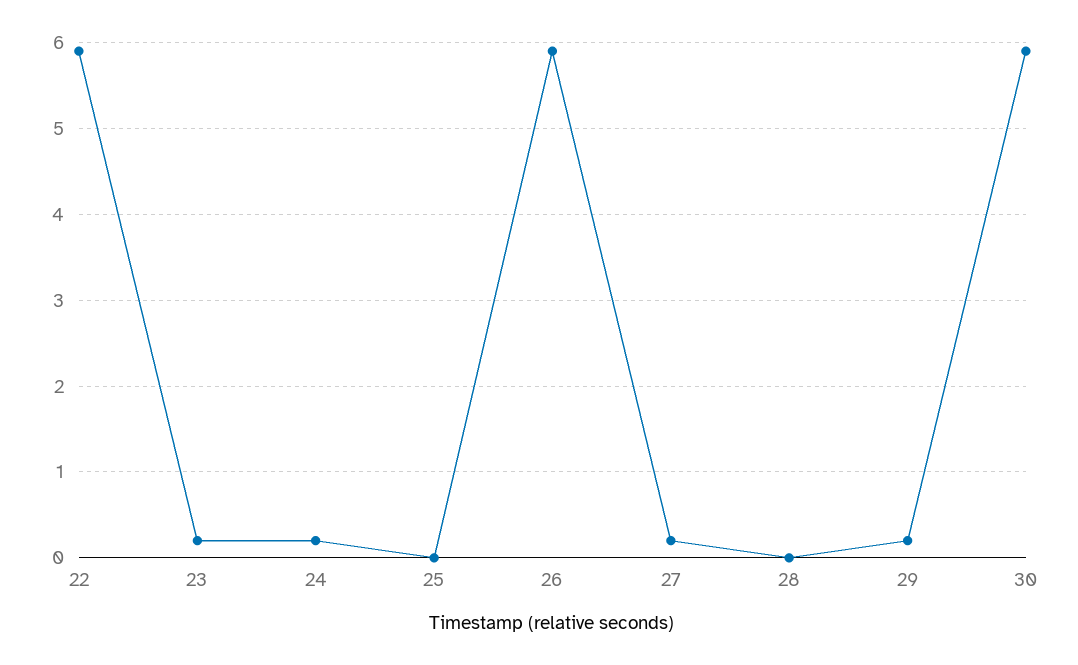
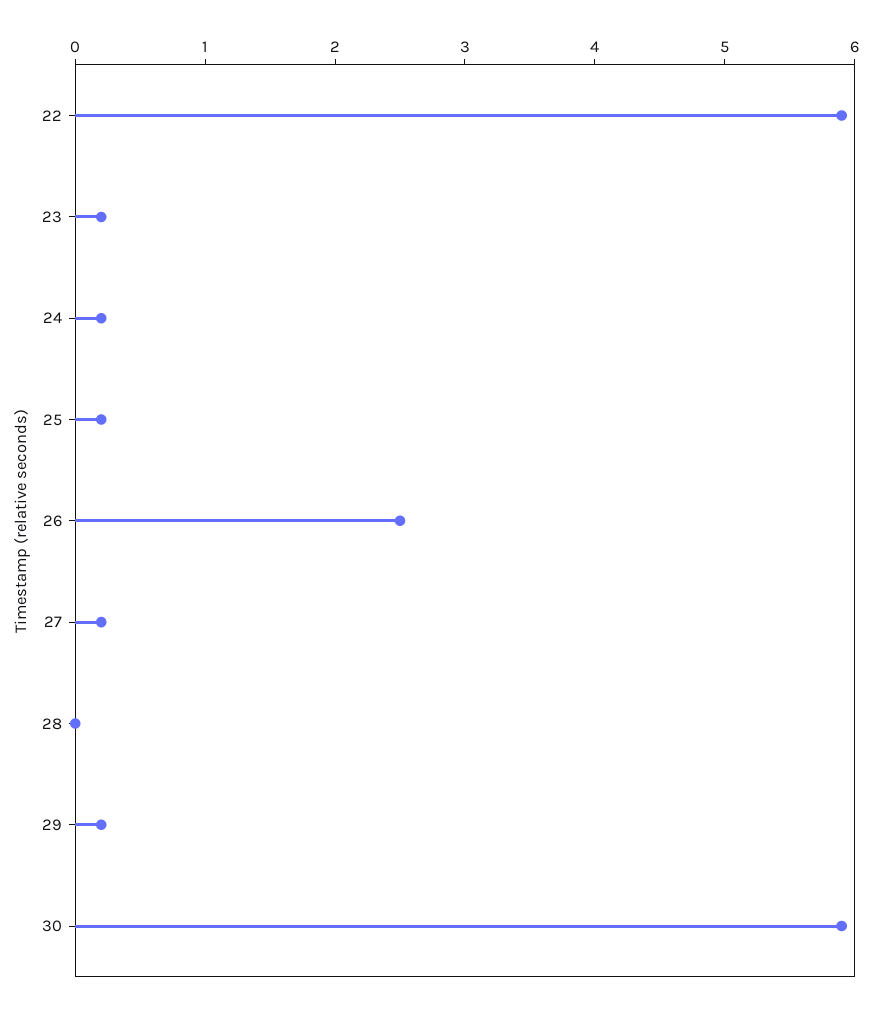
  {
    "22": 5.9,
    "23": 0.2,
    "24": 0.2,
-   "25": 0,
+   "25": 0.2,
-   "26": 5.9,
+   "26": 2.5,
    "27": 0.2,
    "28": 0,
    "29": 0.2,
    "30": 5.9
  }

